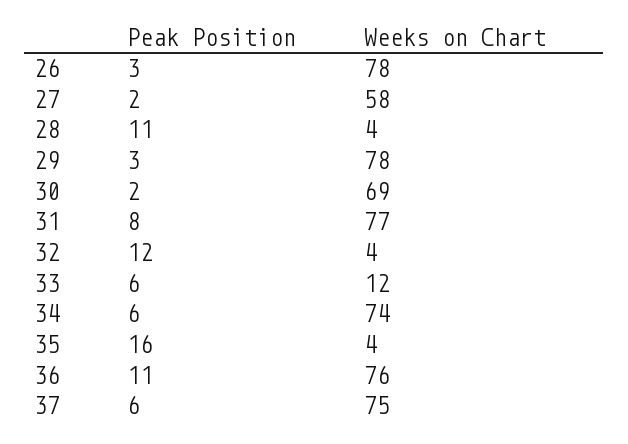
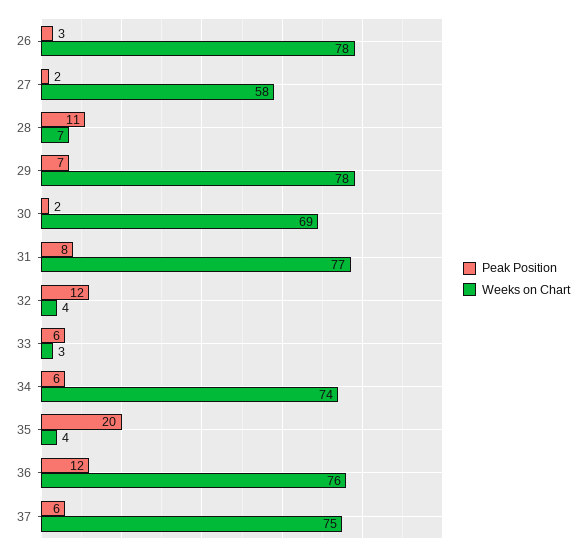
  {
    "Peak Position": {
      "26": 3,
      "27": 2,
      "28": 11,
-     "29": 3,
+     "29": 7,
      "30": 2,
      "31": 8,
      "32": 12,
      "33": 6,
      "34": 6,
-     "35": 16,
+     "35": 20,
-     "36": 11,
+     "36": 12,
      "37": 6
    },
    "Weeks on Chart": {
      "26": 78,
      "27": 58,
-     "28": 4,
+     "28": 7,
      "29": 78,
      "30": 69,
      "31": 77,
      "32": 4,
-     "33": 12,
+     "33": 3,
      "34": 74,
      "35": 4,
      "36": 76,
      "37": 75
    }
  }

